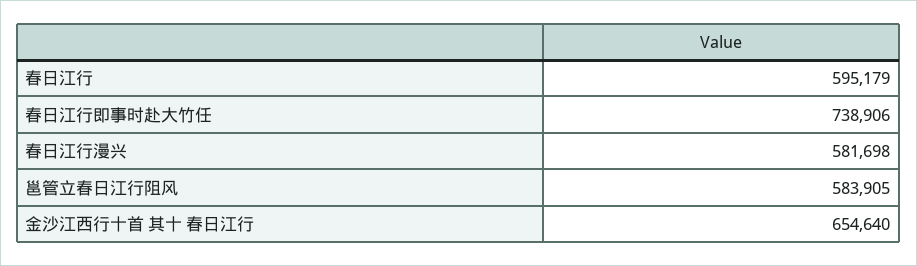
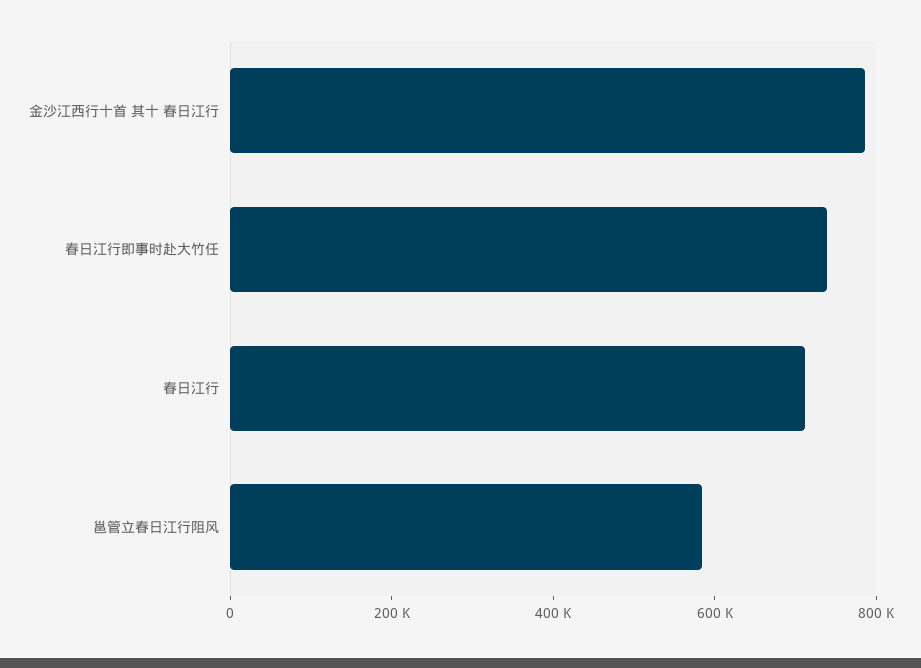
  {
-   "春日江行": 595179,
+   "春日江行": 700000,
    "春日江行即事时赴大竹任": 738906,
-   "春日江行漫兴": 581698,
    "邕管立春日江行阻风": 583905,
-   "金沙江西行十首 其十 春日江行": 654640
+   "金沙江西行十首 其十 春日江行": 800000
  }

